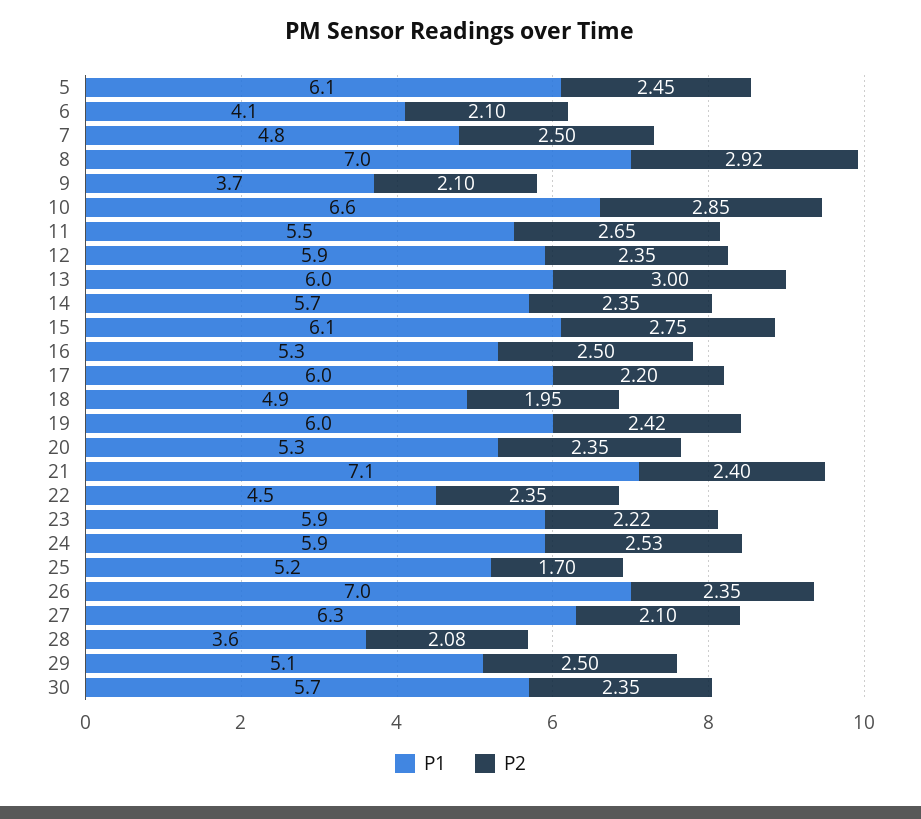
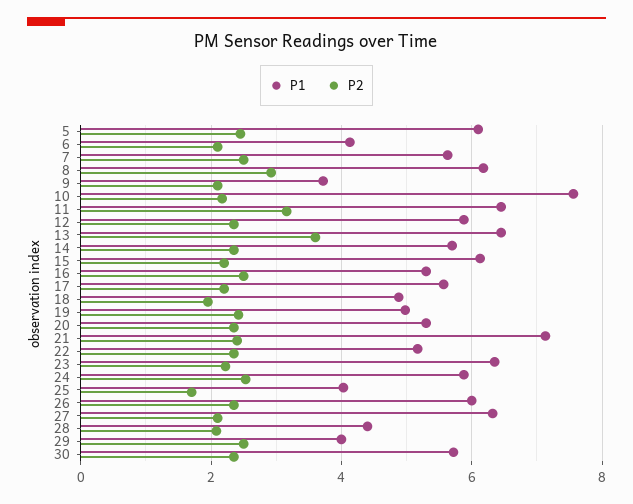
  {
    "P1": {
      "5": 6.1,
      "6": 4.1,
-     "7": 4.8,
+     "7": 5.6,
-     "8": 7,
+     "8": 6.2,
      "9": 3.7,
-     "10": 6.6,
+     "10": 7.6,
-     "11": 5.5,
+     "11": 6.4,
      "12": 5.9,
-     "13": 6,
+     "13": 6.4,
      "14": 5.7,
      "15": 6.1,
      "16": 5.3,
-     "17": 6,
+     "17": 5.6,
      "18": 4.9,
-     "19": 6,
+     "19": 5,
      "20": 5.3,
      "21": 7.1,
-     "22": 4.5,
+     "22": 5.2,
-     "23": 5.9,
+     "23": 6.4,
      "24": 5.9,
-     "25": 5.2,
+     "25": 4,
-     "26": 7,
+     "26": 6,
      "27": 6.3,
-     "28": 3.6,
+     "28": 4.4,
-     "29": 5.1,
+     "29": 4,
      "30": 5.7
    },
    "P2": {
      "5": 2.45,
      "6": 2.1,
      "7": 2.5,
      "8": 2.92,
      "9": 2.1,
-     "10": 2.85,
+     "10": 2.2,
-     "11": 2.65,
+     "11": 3.2,
      "12": 2.35,
-     "13": 3,
+     "13": 3.6,
      "14": 2.35,
-     "15": 2.75,
+     "15": 2.2,
      "16": 2.5,
      "17": 2.2,
      "18": 1.95,
      "19": 2.42,
      "20": 2.35,
      "21": 2.4,
      "22": 2.35,
      "23": 2.22,
      "24": 2.53,
      "25": 1.7,
      "26": 2.35,
      "27": 2.1,
      "28": 2.08,
      "29": 2.5,
      "30": 2.35
    }
  }

